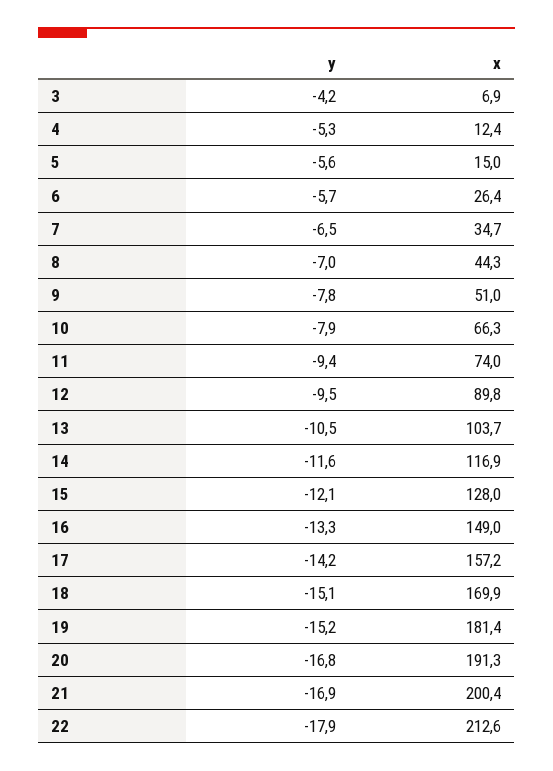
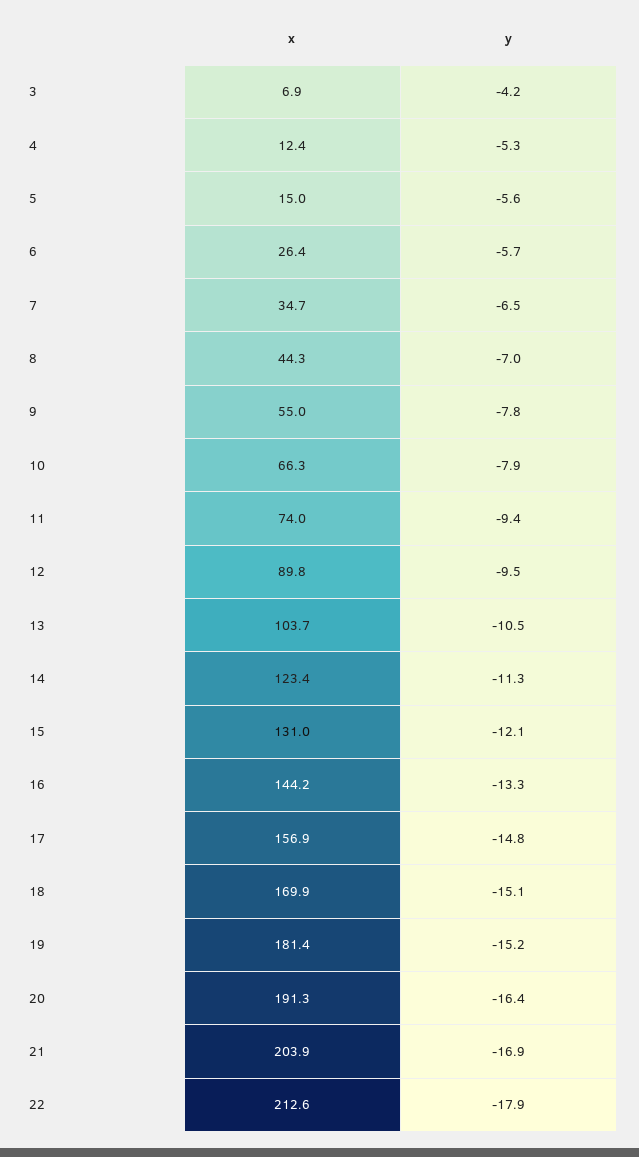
  {
    "y": {
      "3": -4.2,
      "4": -5.3,
      "5": -5.6,
      "6": -5.7,
      "7": -6.5,
      "8": -7,
      "9": -7.8,
      "10": -7.9,
      "11": -9.4,
      "12": -9.5,
      "13": -10.5,
-     "14": -11.6,
+     "14": -11.3,
      "15": -12.1,
      "16": -13.3,
-     "17": -14.2,
+     "17": -14.8,
      "18": -15.1,
      "19": -15.2,
-     "20": -16.8,
+     "20": -16.4,
      "21": -16.9,
      "22": -17.9
    },
    "x": {
      "3": 6.9,
      "4": 12.4,
      "5": 15,
      "6": 26.4,
      "7": 34.7,
      "8": 44.3,
-     "9": 51,
+     "9": 55,
      "10": 66.3,
      "11": 74,
      "12": 89.8,
      "13": 103.7,
-     "14": 116.9,
+     "14": 123.4,
-     "15": 128,
+     "15": 131,
-     "16": 149,
+     "16": 144.2,
-     "17": 157.2,
+     "17": 156.9,
      "18": 169.9,
      "19": 181.4,
      "20": 191.3,
-     "21": 200.4,
+     "21": 203.9,
      "22": 212.6
    }
  }

